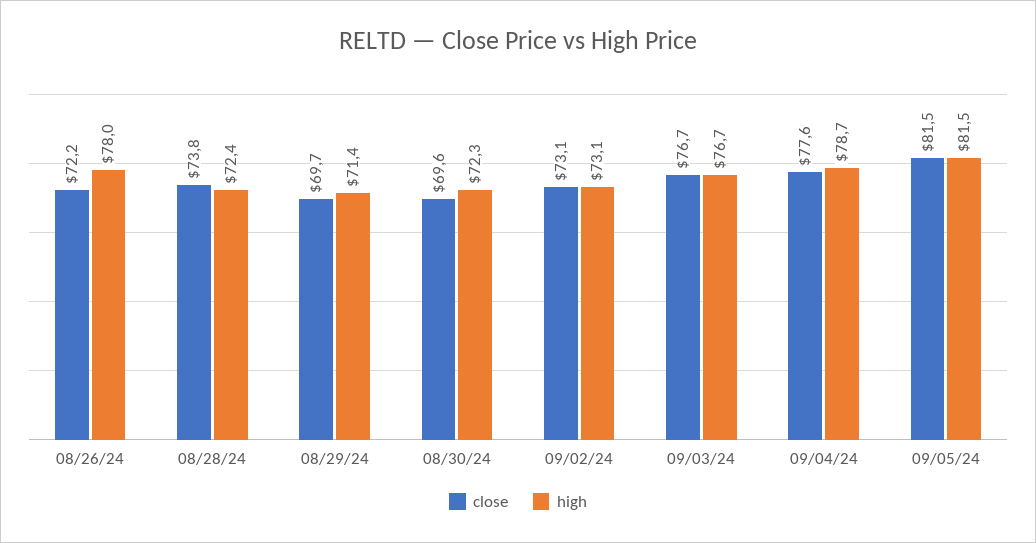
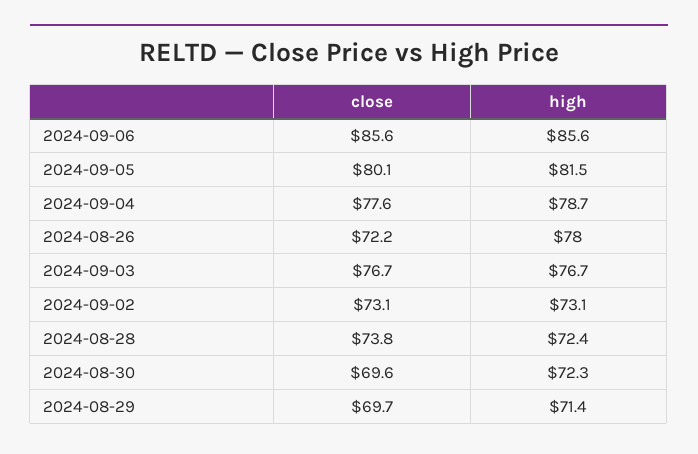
  {
    "close": {
      "08/26/24": 72.2,
      "08/28/24": 73.8,
      "08/29/24": 69.7,
      "08/30/24": 69.6,
      "09/02/24": 73.1,
      "09/03/24": 76.7,
      "09/04/24": 77.6,
-     "09/05/24": 81.5
+     "09/05/24": 80.1,
+     "2024-09-06": 85.6
    },
    "high": {
      "08/26/24": 78,
      "08/28/24": 72.4,
      "08/29/24": 71.4,
      "08/30/24": 72.3,
      "09/02/24": 73.1,
      "09/03/24": 76.7,
      "09/04/24": 78.7,
-     "09/05/24": 81.5
+     "09/05/24": 81.5,
+     "2024-09-06": 85.6
    }
  }

